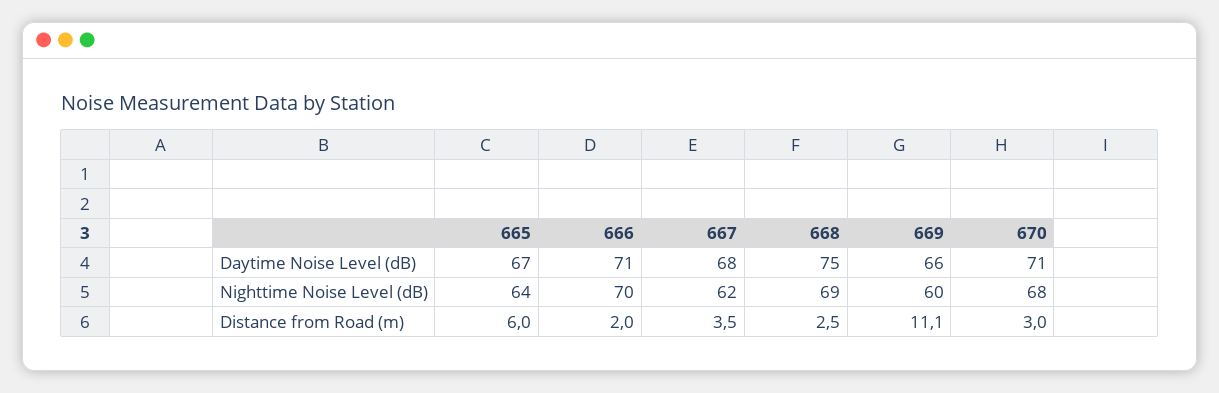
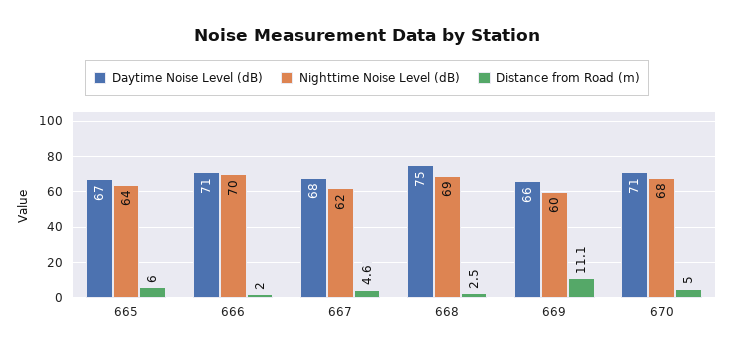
  {
    "Daytime Noise Level (dB)": {
      "665": 67,
      "666": 71,
      "667": 68,
      "668": 75,
      "669": 66,
      "670": 71
    },
    "Nighttime Noise Level (dB)": {
      "665": 64,
      "666": 70,
      "667": 62,
      "668": 69,
      "669": 60,
      "670": 68
    },
    "Distance from Road (m)": {
      "665": 6,
      "666": 2,
-     "667": 3.5,
+     "667": 4.6,
      "668": 2.5,
      "669": 11.1,
-     "670": 3
+     "670": 5
    }
  }

